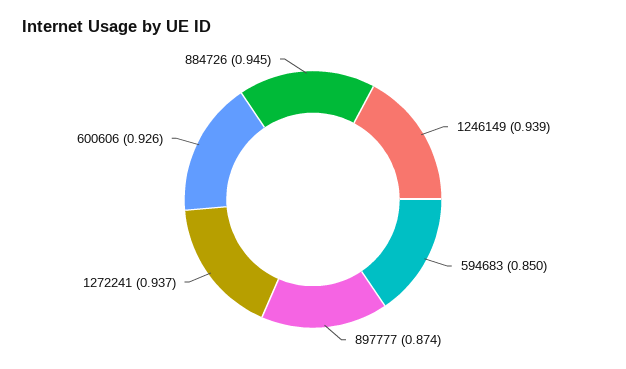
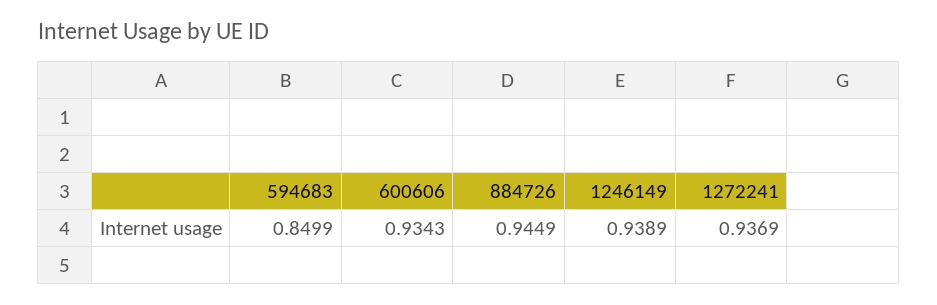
  {
    "1246149": 0.9389,
    "594683": 0.8499,
-   "897777": 0.874,
    "1272241": 0.9369,
-   "600606": 0.926,
+   "600606": 0.9343,
    "884726": 0.9449
  }

